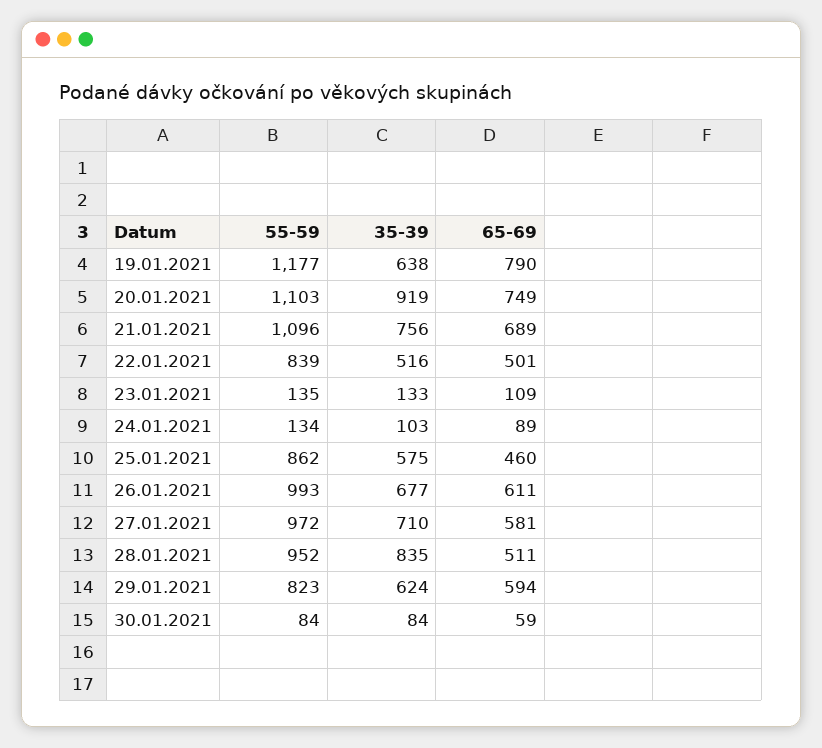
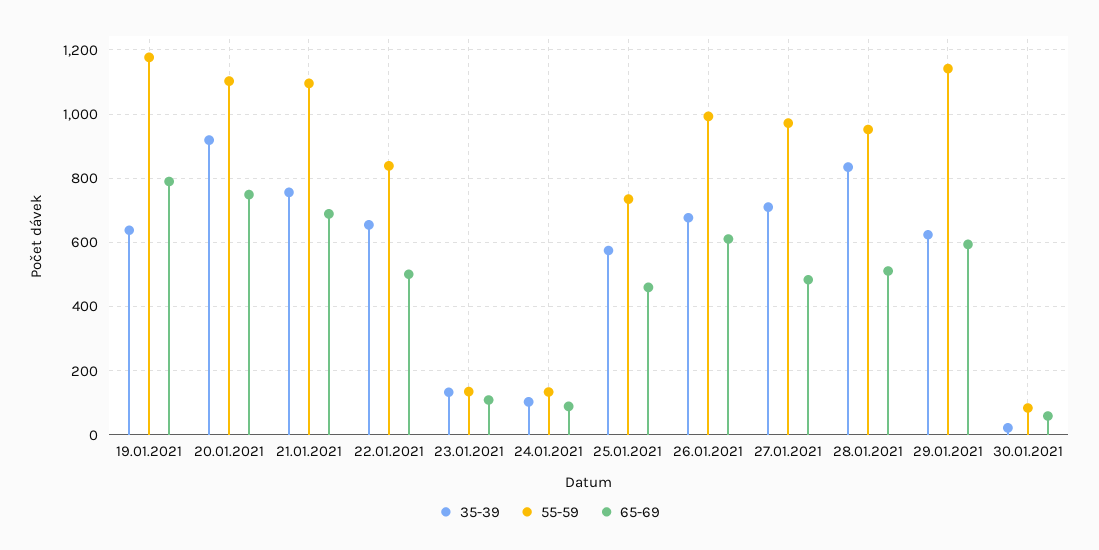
  {
    "55-59": {
      "19.01.2021": 1177,
      "20.01.2021": 1103,
      "21.01.2021": 1096,
      "22.01.2021": 839,
      "23.01.2021": 135,
      "24.01.2021": 134,
-     "25.01.2021": 862,
+     "25.01.2021": 740,
      "26.01.2021": 993,
      "27.01.2021": 972,
      "28.01.2021": 952,
-     "29.01.2021": 823,
+     "29.01.2021": 1140,
      "30.01.2021": 84
    },
    "35-39": {
      "19.01.2021": 638,
      "20.01.2021": 919,
      "21.01.2021": 756,
-     "22.01.2021": 516,
+     "22.01.2021": 660,
      "23.01.2021": 133,
      "24.01.2021": 103,
      "25.01.2021": 575,
      "26.01.2021": 677,
      "27.01.2021": 710,
      "28.01.2021": 835,
      "29.01.2021": 624,
-     "30.01.2021": 84
+     "30.01.2021": 20
    },
    "65-69": {
      "19.01.2021": 790,
      "20.01.2021": 749,
      "21.01.2021": 689,
      "22.01.2021": 501,
      "23.01.2021": 109,
      "24.01.2021": 89,
      "25.01.2021": 460,
      "26.01.2021": 611,
-     "27.01.2021": 581,
+     "27.01.2021": 480,
      "28.01.2021": 511,
      "29.01.2021": 594,
      "30.01.2021": 59
    }
  }

